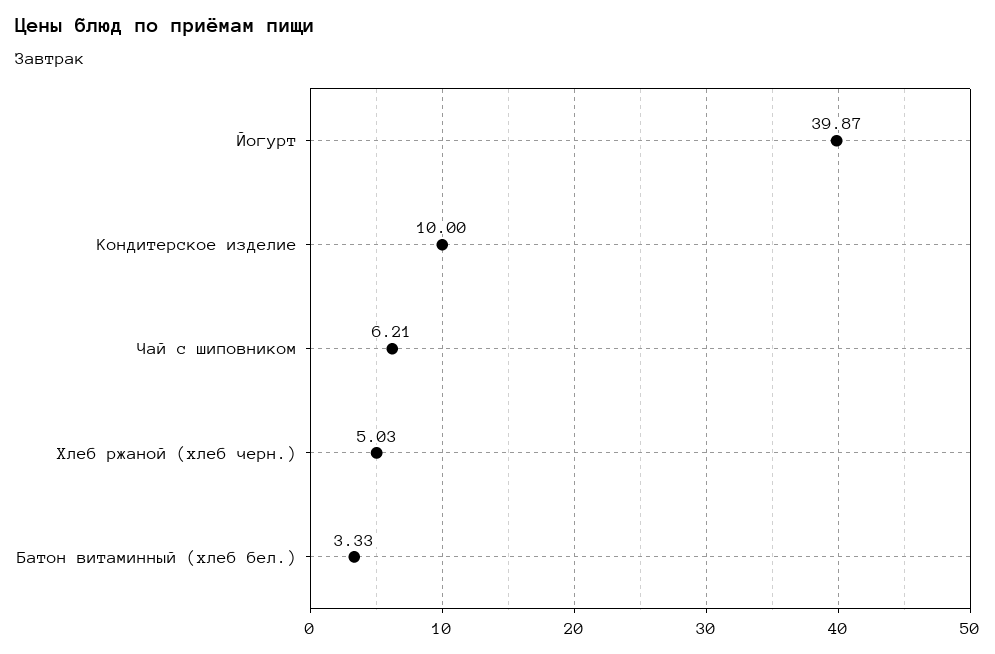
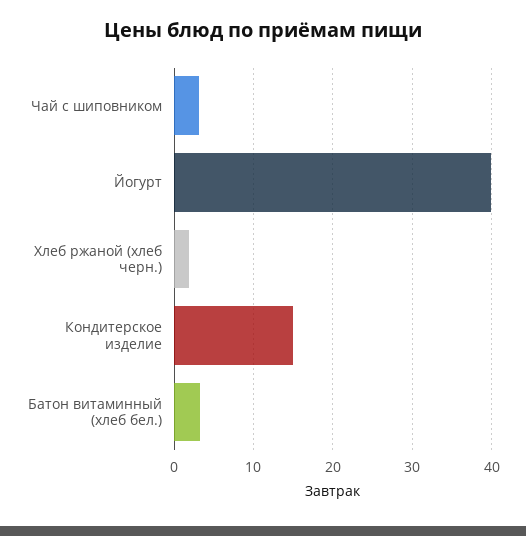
  {
    "Йогурт": 39.87,
-   "Кондитерское изделие": 10,
+   "Кондитерское изделие": 15,
-   "Чай с шиповником": 6.21,
+   "Чай с шиповником": 3,
-   "Хлеб ржаной (хлеб черн.)": 5.03,
+   "Хлеб ржаной (хлеб черн.)": 2,
    "Батон витаминный (хлеб бел.)": 3.33
  }

